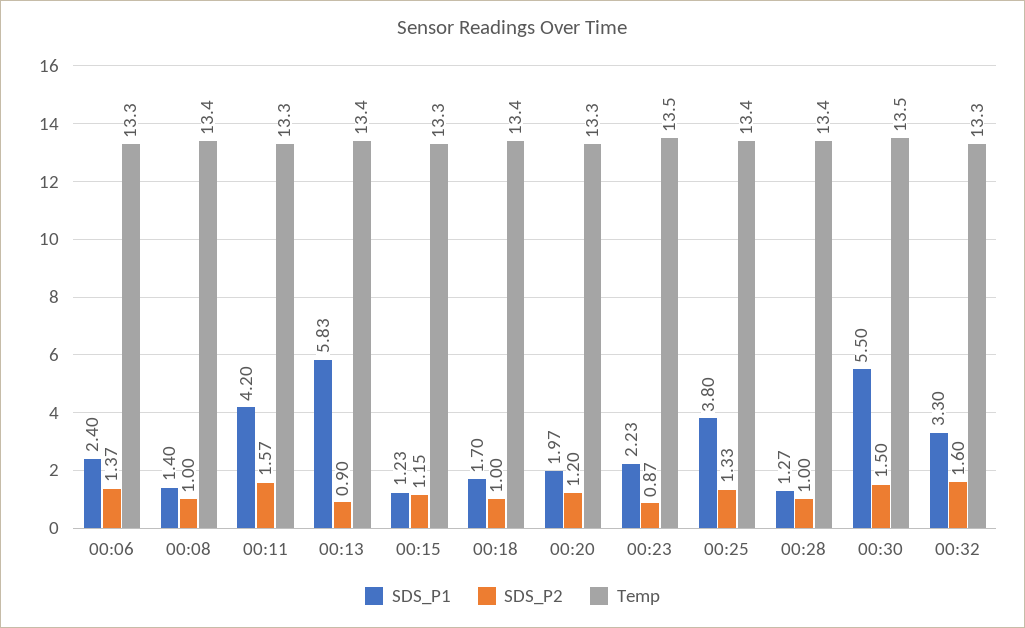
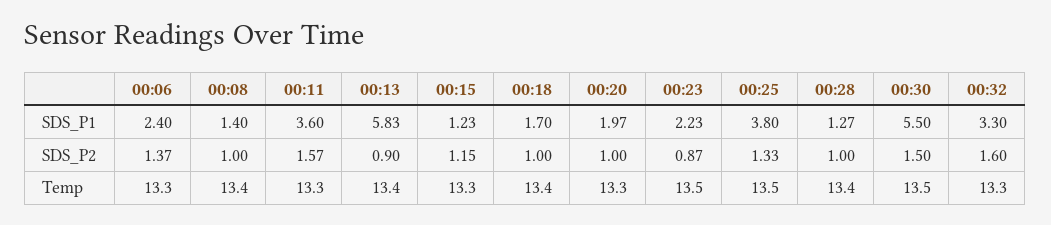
  {
    "SDS_P1": {
      "00:06": 2.4,
      "00:08": 1.4,
-     "00:11": 4.2,
+     "00:11": 3.6,
      "00:13": 5.83,
      "00:15": 1.23,
      "00:18": 1.7,
      "00:20": 1.97,
      "00:23": 2.23,
      "00:25": 3.8,
      "00:28": 1.27,
      "00:30": 5.5,
      "00:32": 3.3
    },
    "SDS_P2": {
      "00:06": 1.37,
      "00:08": 1,
      "00:11": 1.57,
      "00:13": 0.9,
      "00:15": 1.15,
      "00:18": 1,
-     "00:20": 1.2,
+     "00:20": 1,
      "00:23": 0.87,
      "00:25": 1.33,
      "00:28": 1,
      "00:30": 1.5,
      "00:32": 1.6
    },
    "Temp": {
      "00:06": 13.3,
      "00:08": 13.4,
      "00:11": 13.3,
      "00:13": 13.4,
      "00:15": 13.3,
      "00:18": 13.4,
      "00:20": 13.3,
      "00:23": 13.5,
-     "00:25": 13.4,
+     "00:25": 13.5,
      "00:28": 13.4,
      "00:30": 13.5,
      "00:32": 13.3
    }
  }

